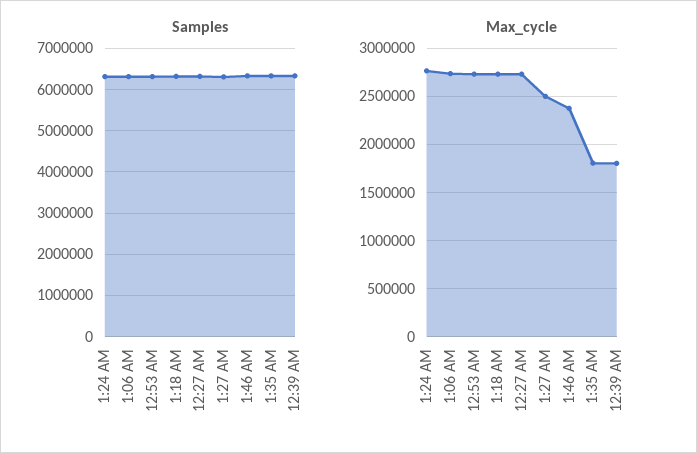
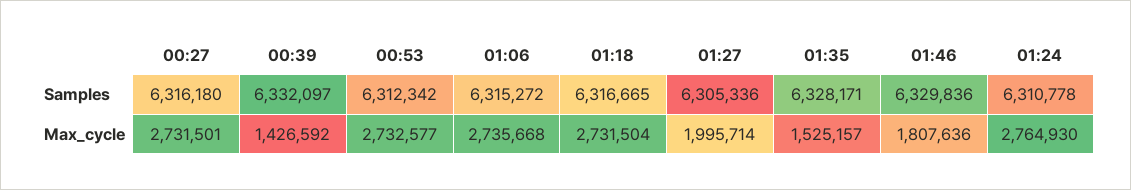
  {
    "Samples": {
      "1:24 AM": 6310778,
      "1:06 AM": 6315272,
      "12:53 AM": 6312342,
      "1:18 AM": 6316665,
      "12:27 AM": 6316180,
      "1:27 AM": 6305336,
      "1:46 AM": 6329836,
      "1:35 AM": 6328171,
      "12:39 AM": 6332097
    },
    "Max_cycle": {
      "1:24 AM": 2764930,
      "1:06 AM": 2735668,
      "12:53 AM": 2732577,
      "1:18 AM": 2731504,
      "12:27 AM": 2731501,
-     "1:27 AM": 2500000,
+     "1:27 AM": 1995714,
-     "1:46 AM": 2400000,
+     "1:46 AM": 1807636,
-     "1:35 AM": 1800000,
+     "1:35 AM": 1525157,
-     "12:39 AM": 1800000
+     "12:39 AM": 1426592
    }
  }

